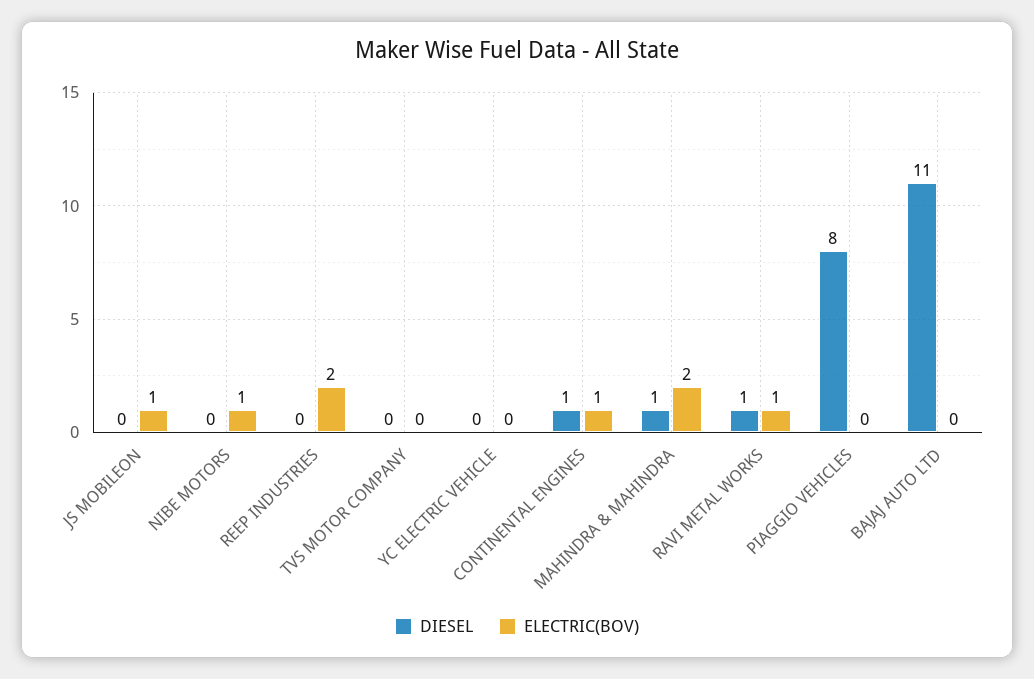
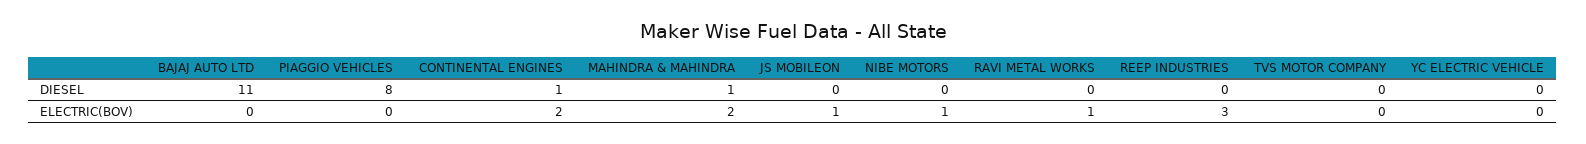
  {
    "DIESEL": {
      "JS MOBILEON": 0,
      "NIBE MOTORS": 0,
      "REEP INDUSTRIES": 0,
      "TVS MOTOR COMPANY": 0,
      "YC ELECTRIC VEHICLE": 0,
      "CONTINENTAL ENGINES": 1,
      "MAHINDRA & MAHINDRA": 1,
-     "RAVI METAL WORKS": 1,
+     "RAVI METAL WORKS": 0,
      "PIAGGIO VEHICLES": 8,
      "BAJAJ AUTO LTD": 11
    },
    "ELECTRIC(BOV)": {
      "JS MOBILEON": 1,
      "NIBE MOTORS": 1,
-     "REEP INDUSTRIES": 2,
+     "REEP INDUSTRIES": 3,
      "TVS MOTOR COMPANY": 0,
      "YC ELECTRIC VEHICLE": 0,
-     "CONTINENTAL ENGINES": 1,
+     "CONTINENTAL ENGINES": 2,
      "MAHINDRA & MAHINDRA": 2,
      "RAVI METAL WORKS": 1,
      "PIAGGIO VEHICLES": 0,
      "BAJAJ AUTO LTD": 0
    }
  }

